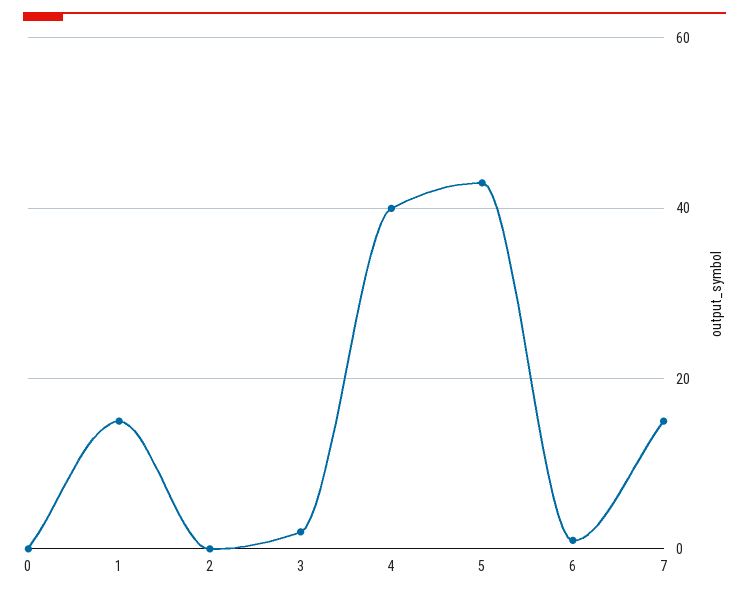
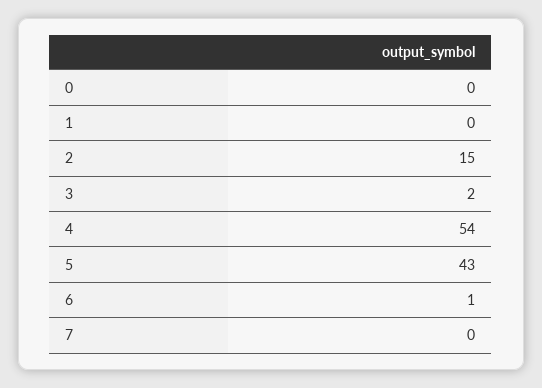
  {
    "0": 0,
-   "1": 15,
+   "1": 0,
-   "2": 0,
+   "2": 15,
    "3": 2,
-   "4": 40,
+   "4": 54,
    "5": 43,
    "6": 1,
-   "7": 15
+   "7": 0
  }

